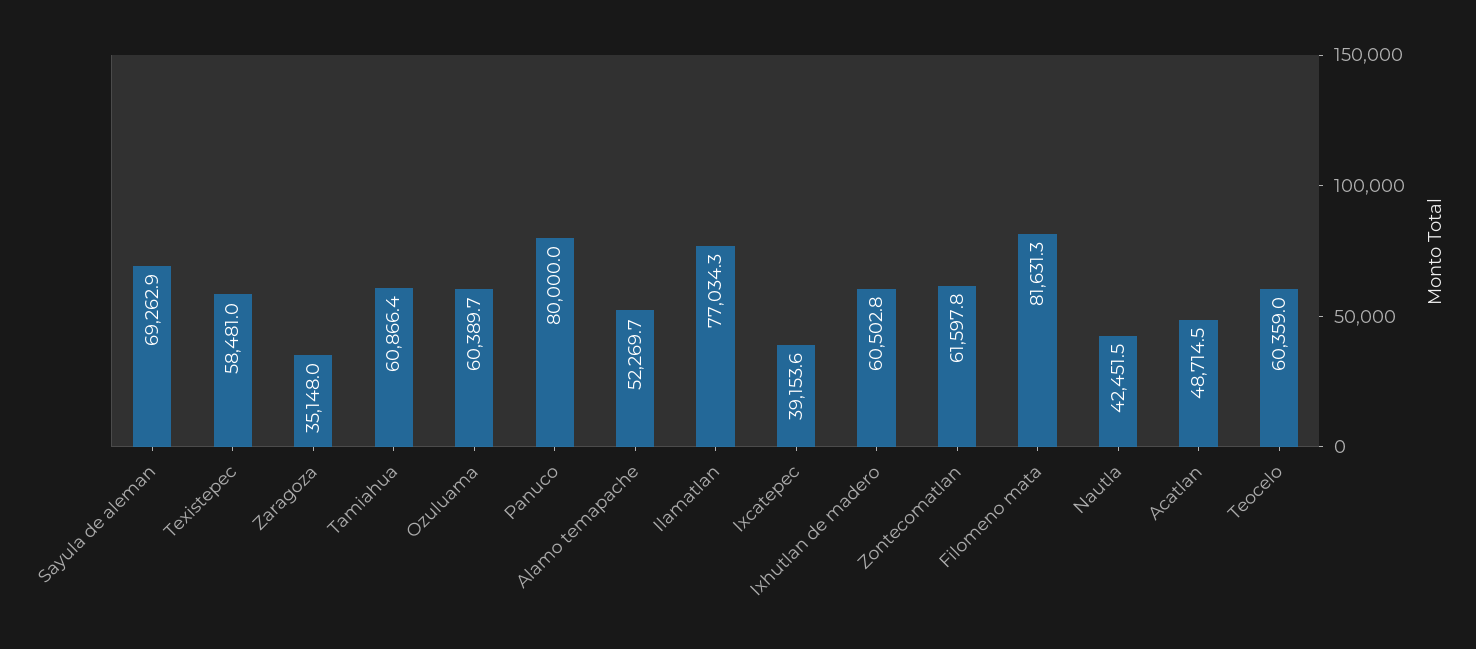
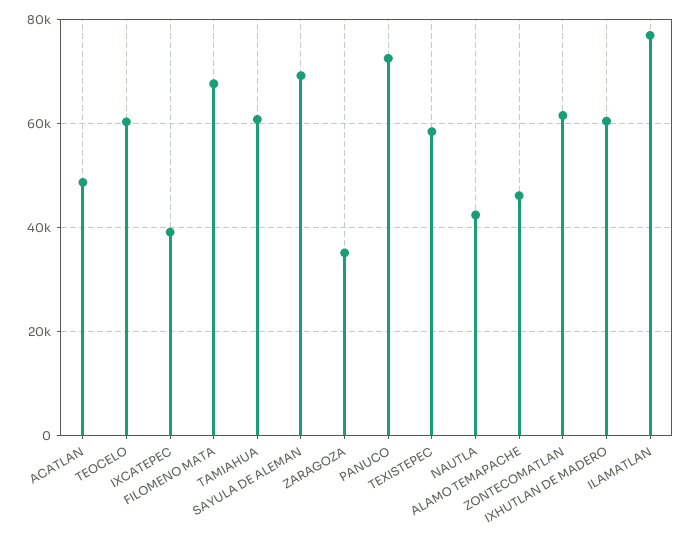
  {
    "Sayula de aleman": 69262.9,
    "Texistepec": 58481,
    "Zaragoza": 35148,
    "Tamiahua": 60866.4,
-   "Ozuluama": 60389.7,
-   "Panuco": 80000,
+   "Panuco": 72000,
-   "Alamo temapache": 52269.7,
+   "Alamo temapache": 46000,
    "Ilamatlan": 77034.3,
    "Ixcatepec": 39153.6,
    "Ixhutlan de madero": 60502.8,
    "Zontecomatlan": 61597.8,
-   "Filomeno mata": 81631.3,
+   "Filomeno mata": 68000,
    "Nautla": 42451.5,
    "Acatlan": 48714.5,
    "Teocelo": 60359
  }

